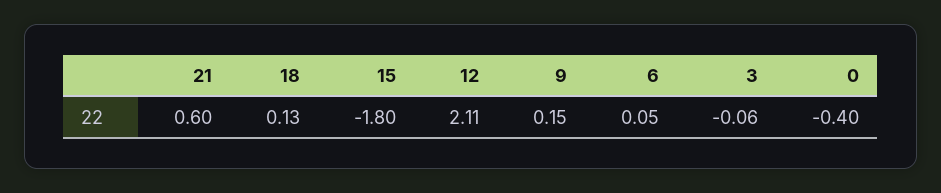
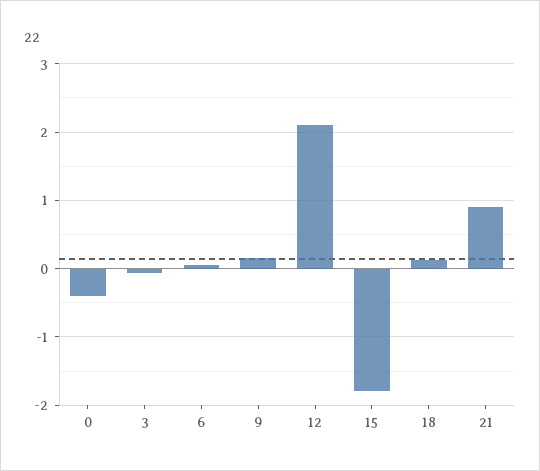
  {
-   "21": 0.6,
+   "21": 0.9,
    "18": 0.13,
    "15": -1.8,
    "12": 2.11,
    "9": 0.15,
    "6": 0.05,
    "3": -0.06,
    "0": -0.4
  }

